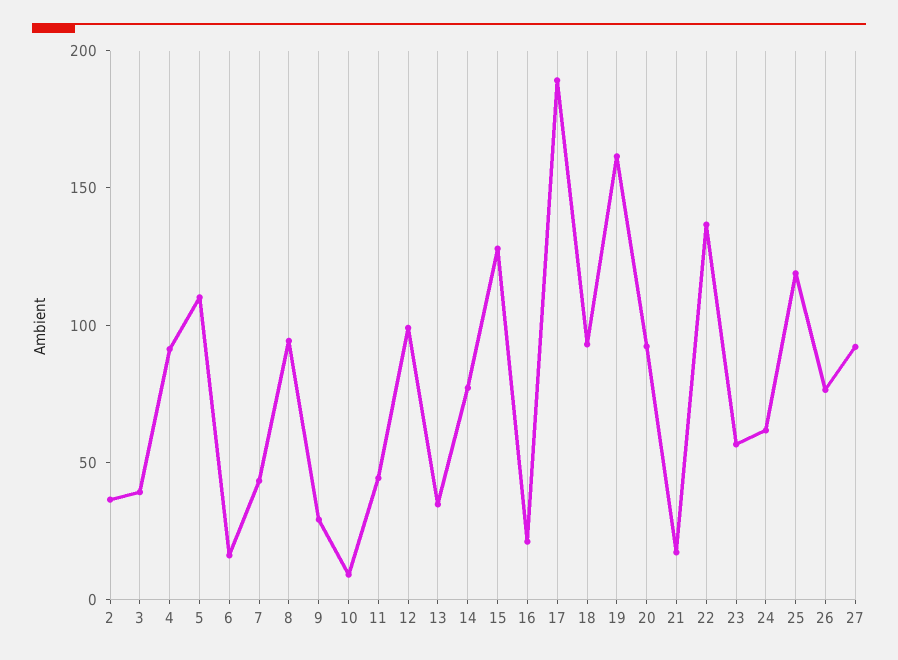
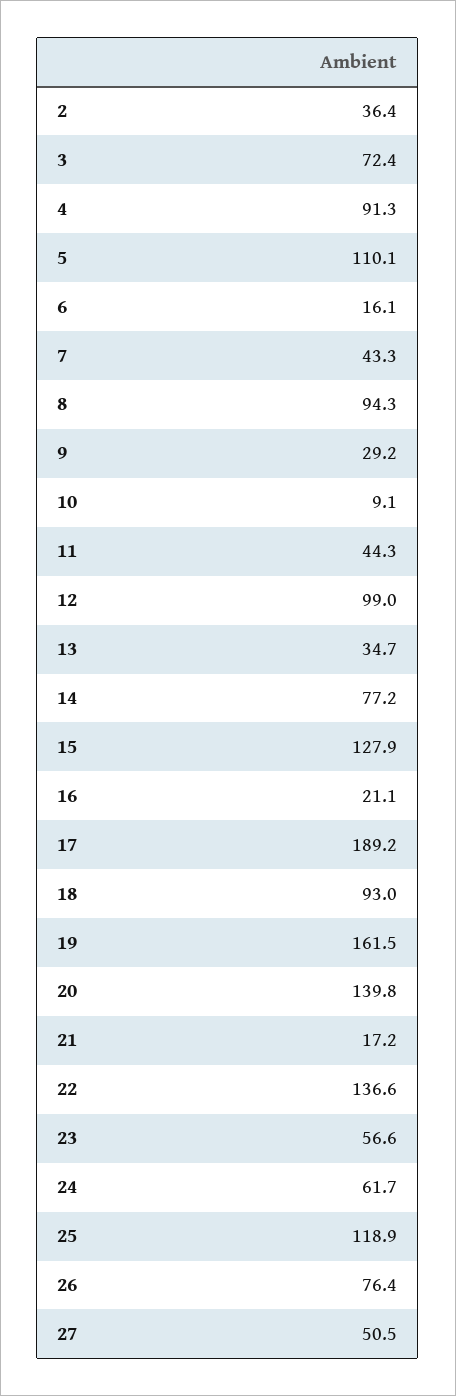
  {
    "2": 36.4,
-   "3": 40,
+   "3": 72.4,
    "4": 91.3,
    "5": 110.1,
    "6": 16.1,
    "7": 43.3,
    "8": 94.3,
    "9": 29.2,
    "10": 9.1,
    "11": 44.3,
    "12": 99,
    "13": 34.7,
    "14": 77.2,
    "15": 127.9,
    "16": 21.1,
    "17": 189.2,
    "18": 93,
    "19": 161.5,
-   "20": 90,
+   "20": 139.8,
    "21": 17.2,
    "22": 136.6,
    "23": 56.6,
    "24": 61.7,
    "25": 118.9,
    "26": 76.4,
-   "27": 90
+   "27": 50.5
  }

